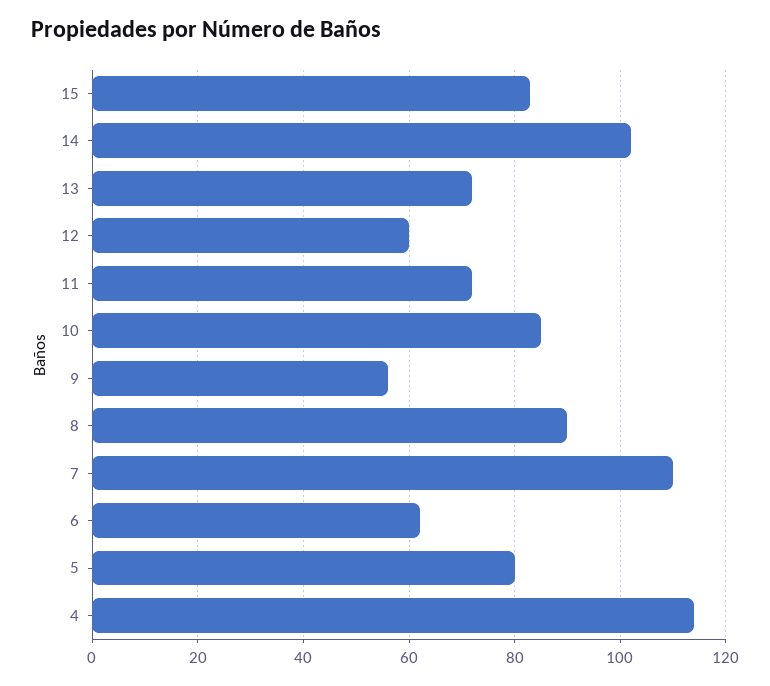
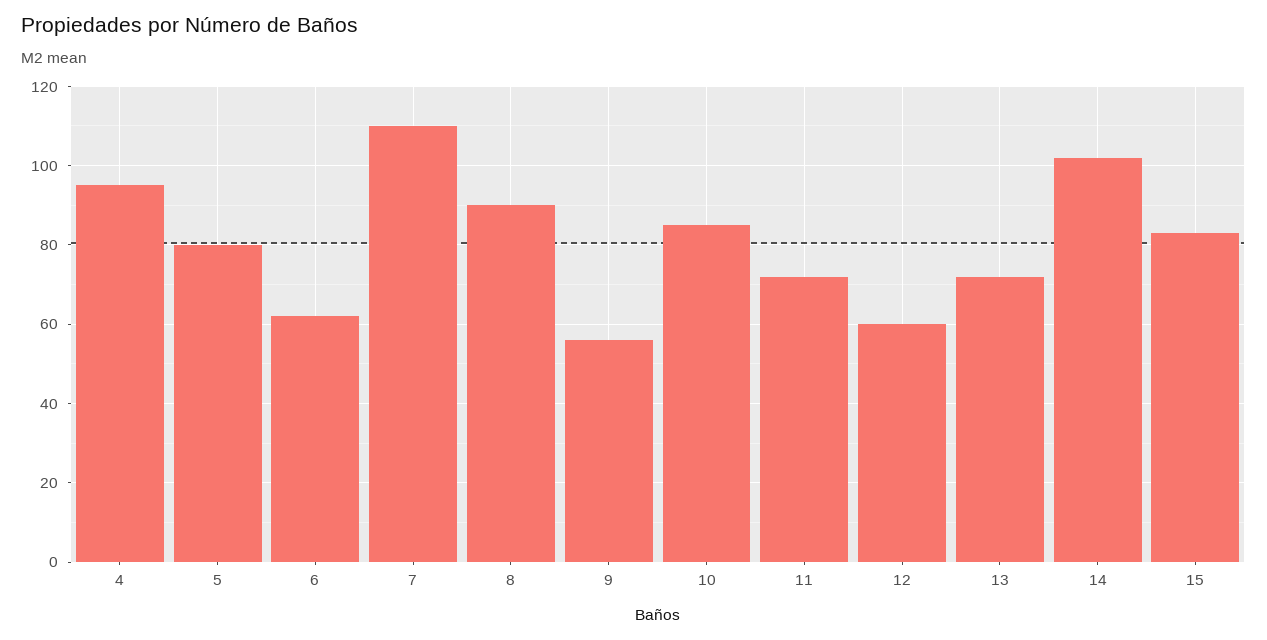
  {
    "15": 85,
    "14": 100,
    "13": 70,
    "12": 60,
    "11": 70,
    "10": 85,
    "9": 55,
    "8": 90,
    "7": 110,
    "6": 60,
    "5": 80,
-   "4": 115
+   "4": 95
  }

